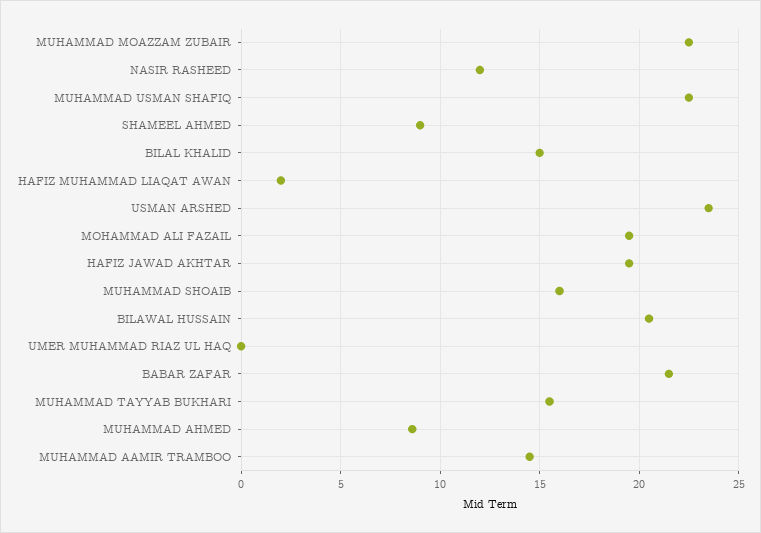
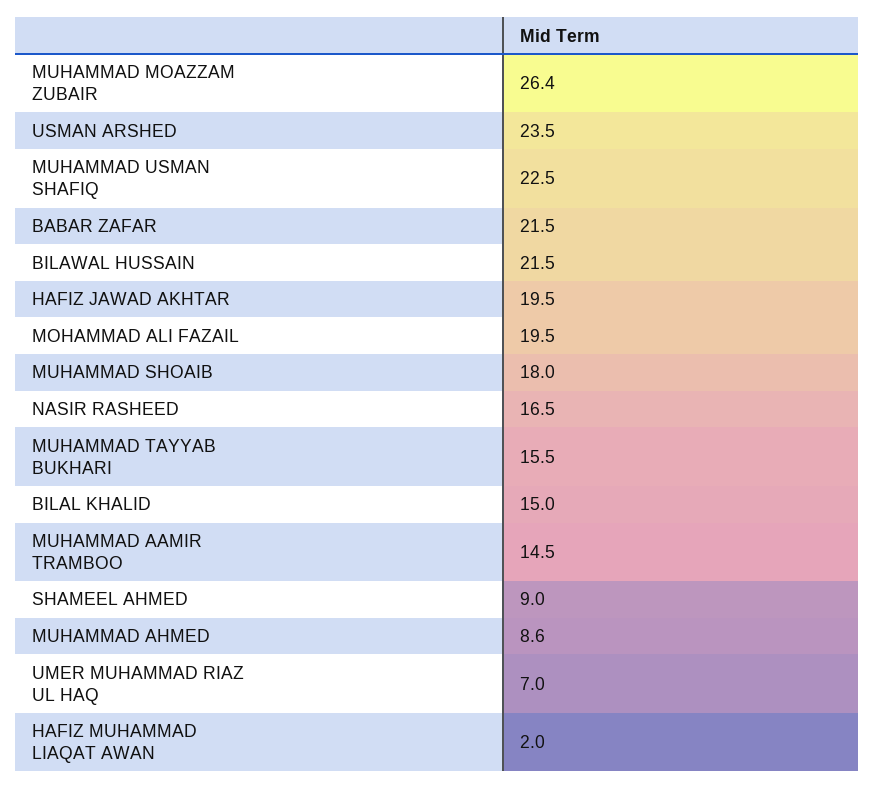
  {
-   "MUHAMMAD MOAZZAM ZUBAIR": 22.5,
+   "MUHAMMAD MOAZZAM ZUBAIR": 26.4,
-   "NASIR RASHEED": 12,
+   "NASIR RASHEED": 16.5,
    "MUHAMMAD USMAN SHAFIQ": 22.5,
    "SHAMEEL AHMED": 9,
    "BILAL KHALID": 15,
    "HAFIZ MUHAMMAD LIAQAT AWAN": 2,
    "USMAN ARSHED": 23.5,
    "MOHAMMAD ALI FAZAIL": 19.5,
    "HAFIZ JAWAD AKHTAR": 19.5,
-   "MUHAMMAD SHOAIB": 16,
+   "MUHAMMAD SHOAIB": 18,
-   "BILAWAL HUSSAIN": 20.5,
+   "BILAWAL HUSSAIN": 21.5,
-   "UMER MUHAMMAD RIAZ UL HAQ": 0,
+   "UMER MUHAMMAD RIAZ UL HAQ": 7,
    "BABAR ZAFAR": 21.5,
    "MUHAMMAD TAYYAB BUKHARI": 15.5,
    "MUHAMMAD AHMED": 8.6,
    "MUHAMMAD AAMIR TRAMBOO": 14.5
  }

